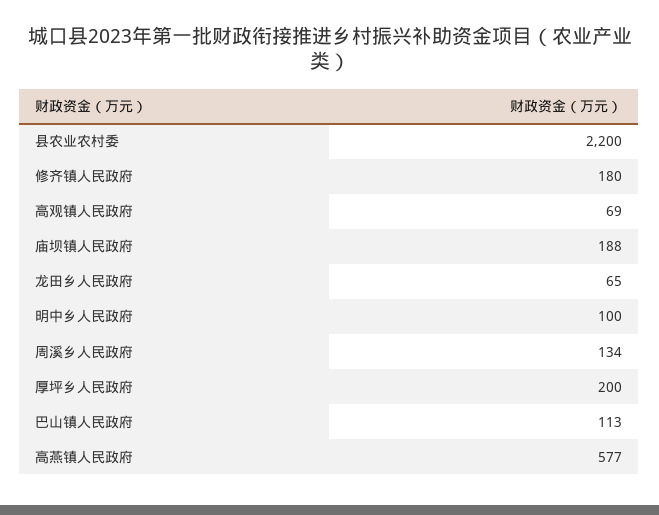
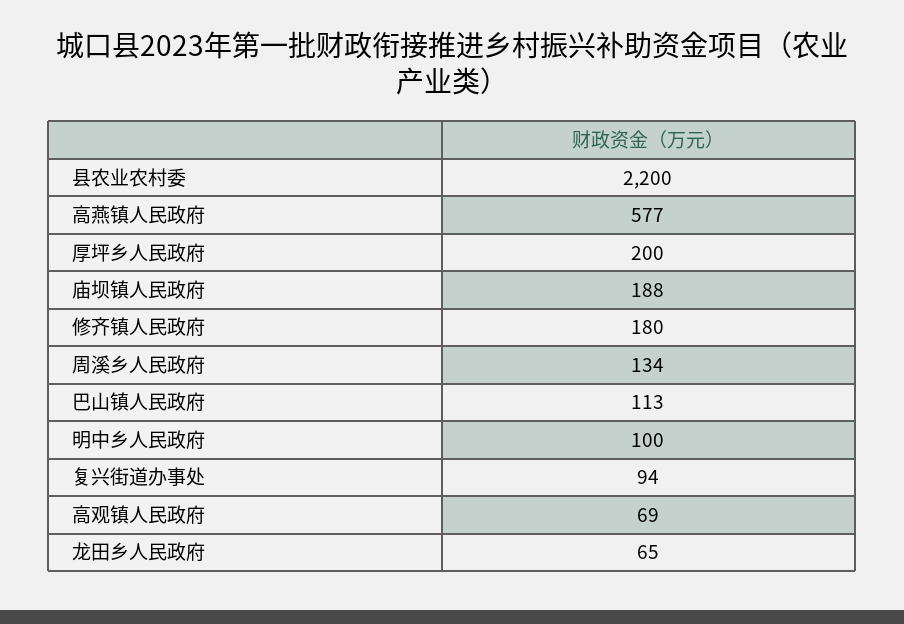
  {
    "县农业农村委": 2200,
    "修齐镇人民政府": 180,
    "高观镇人民政府": 69,
    "庙坝镇人民政府": 188,
    "龙田乡人民政府": 65,
    "明中乡人民政府": 100,
    "周溪乡人民政府": 134,
    "厚坪乡人民政府": 200,
    "巴山镇人民政府": 113,
-   "高燕镇人民政府": 577
+   "高燕镇人民政府": 577,
+   "复兴街道办事处": 94
  }

